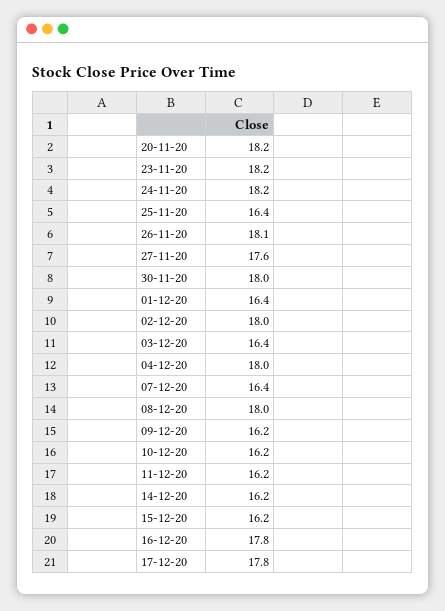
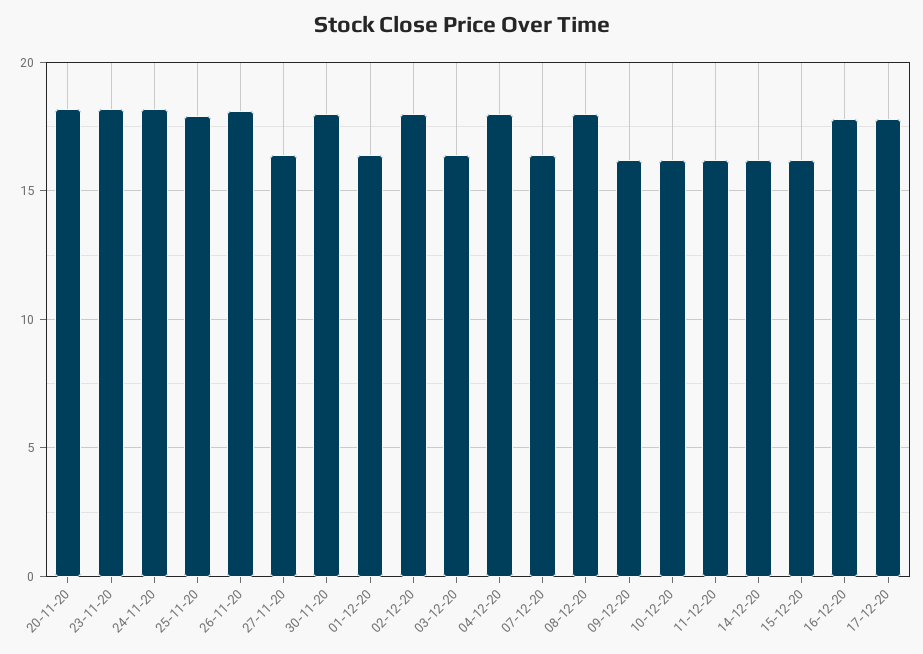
  {
    "20-11-20": 18.2,
    "23-11-20": 18.2,
    "24-11-20": 18.2,
-   "25-11-20": 16.4,
+   "25-11-20": 18,
    "26-11-20": 18.1,
-   "27-11-20": 17.6,
+   "27-11-20": 16.5,
    "30-11-20": 18,
    "01-12-20": 16.4,
    "02-12-20": 18,
    "03-12-20": 16.4,
    "04-12-20": 18,
    "07-12-20": 16.4,
    "08-12-20": 18,
    "09-12-20": 16.2,
    "10-12-20": 16.2,
    "11-12-20": 16.2,
    "14-12-20": 16.2,
    "15-12-20": 16.2,
    "16-12-20": 17.8,
    "17-12-20": 17.8
  }

